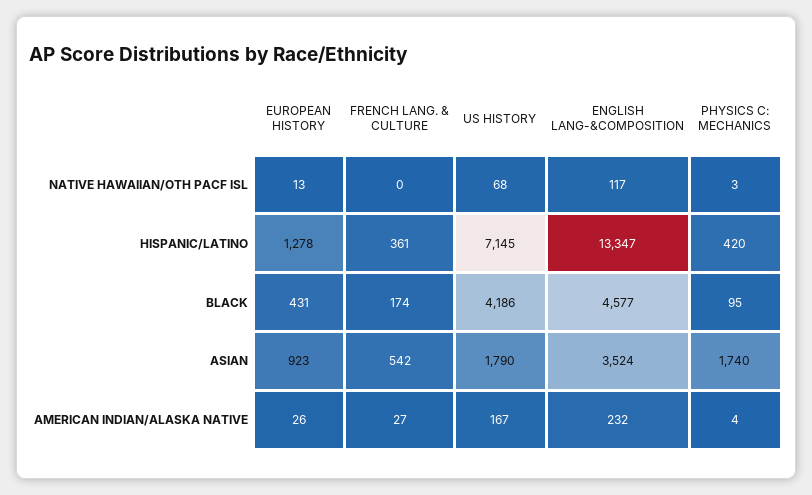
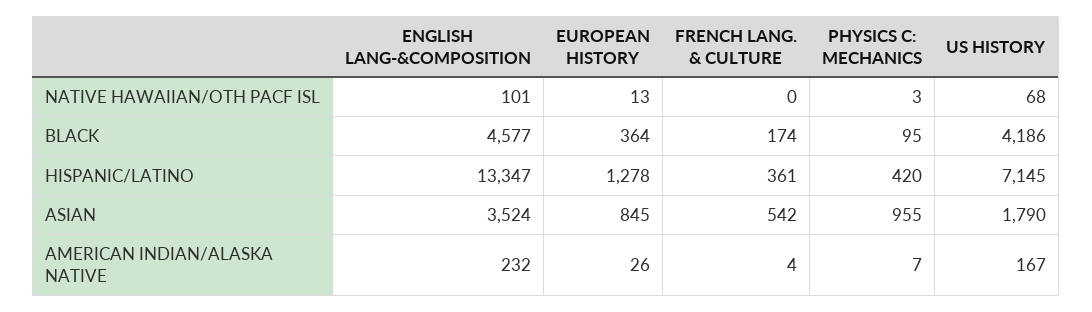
  {
    "EUROPEAN HISTORY": {
      "NATIVE HAWAIIAN/OTH PACF ISL": 13,
      "HISPANIC/LATINO": 1278,
-     "BLACK": 431,
+     "BLACK": 364,
-     "ASIAN": 923,
+     "ASIAN": 845,
      "AMERICAN INDIAN/ALASKA NATIVE": 26
    },
    "FRENCH LANG. & CULTURE": {
      "NATIVE HAWAIIAN/OTH PACF ISL": 0,
      "HISPANIC/LATINO": 361,
      "BLACK": 174,
      "ASIAN": 542,
-     "AMERICAN INDIAN/ALASKA NATIVE": 27
+     "AMERICAN INDIAN/ALASKA NATIVE": 4
    },
    "US HISTORY": {
      "NATIVE HAWAIIAN/OTH PACF ISL": 68,
      "HISPANIC/LATINO": 7145,
      "BLACK": 4186,
      "ASIAN": 1790,
      "AMERICAN INDIAN/ALASKA NATIVE": 167
    },
    "ENGLISH LANG-&COMPOSITION": {
-     "NATIVE HAWAIIAN/OTH PACF ISL": 117,
+     "NATIVE HAWAIIAN/OTH PACF ISL": 101,
      "HISPANIC/LATINO": 13347,
      "BLACK": 4577,
      "ASIAN": 3524,
      "AMERICAN INDIAN/ALASKA NATIVE": 232
    },
    "PHYSICS C: MECHANICS": {
      "NATIVE HAWAIIAN/OTH PACF ISL": 3,
      "HISPANIC/LATINO": 420,
      "BLACK": 95,
-     "ASIAN": 1740,
+     "ASIAN": 955,
-     "AMERICAN INDIAN/ALASKA NATIVE": 4
+     "AMERICAN INDIAN/ALASKA NATIVE": 7
    }
  }

